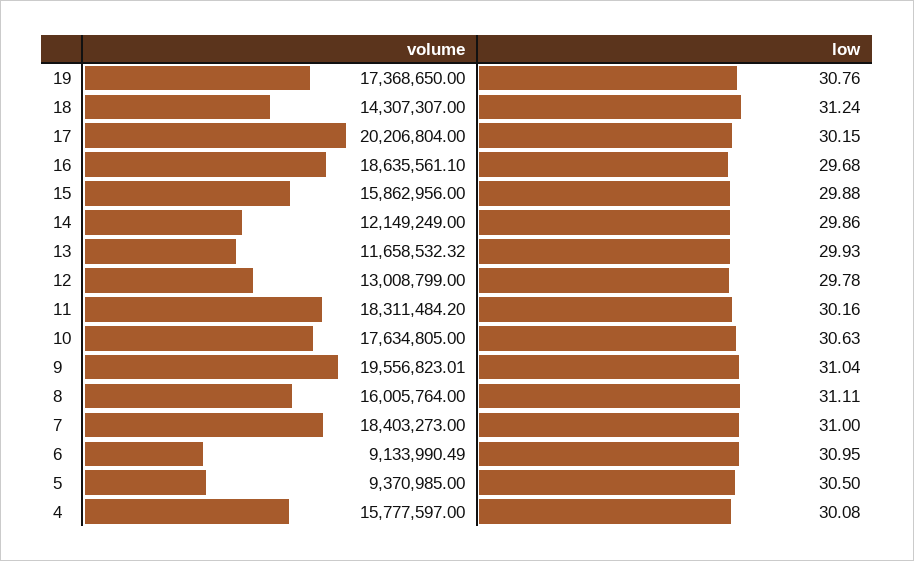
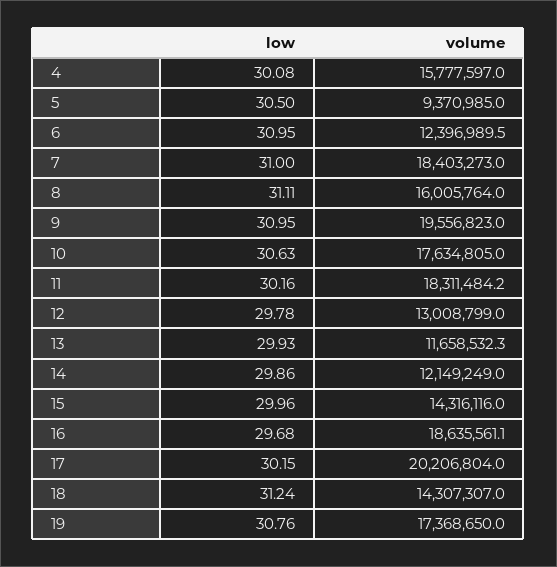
  {
    "volume": {
      "19": 17368650,
      "18": 14307307,
      "17": 20206804,
      "16": 18635561.1,
-     "15": 15862956,
+     "15": 14316116,
      "14": 12149249,
      "13": 11658532.32,
      "12": 13008799,
      "11": 18311484.2,
      "10": 17634805,
      "9": 19556823.01,
      "8": 16005764,
      "7": 18403273,
-     "6": 9133990.49,
+     "6": 12396989.5,
      "5": 9370985,
      "4": 15777597
    },
    "low": {
      "19": 30.76,
      "18": 31.24,
      "17": 30.15,
      "16": 29.68,
-     "15": 29.88,
+     "15": 29.96,
      "14": 29.86,
      "13": 29.93,
      "12": 29.78,
      "11": 30.16,
      "10": 30.63,
-     "9": 31.04,
+     "9": 30.95,
      "8": 31.11,
      "7": 31,
      "6": 30.95,
      "5": 30.5,
      "4": 30.08
    }
  }

